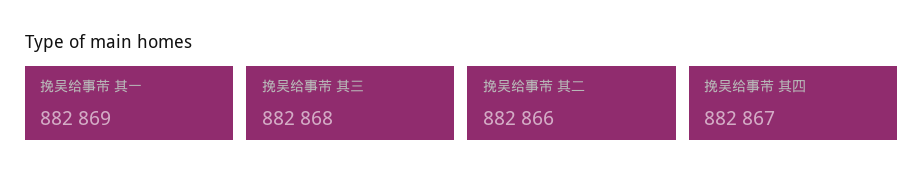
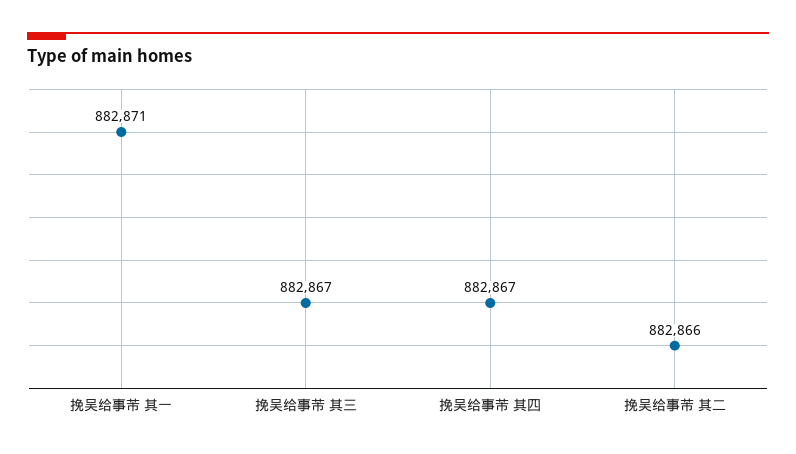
  {
-   "挽吴给事芾 其一": 882869,
+   "挽吴给事芾 其一": 882871,
-   "挽吴给事芾 其三": 882868,
+   "挽吴给事芾 其三": 882867,
    "挽吴给事芾 其二": 882866,
    "挽吴给事芾 其四": 882867
  }

